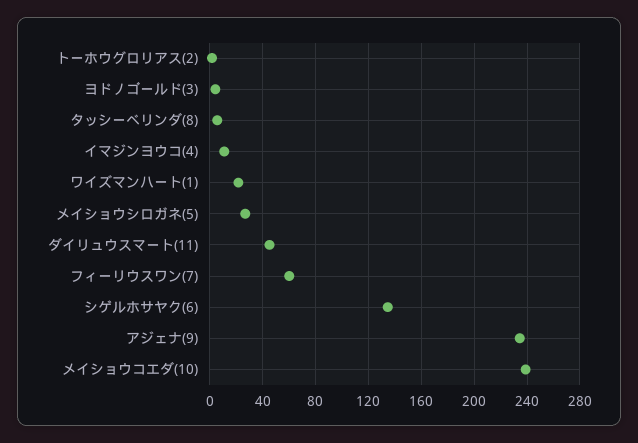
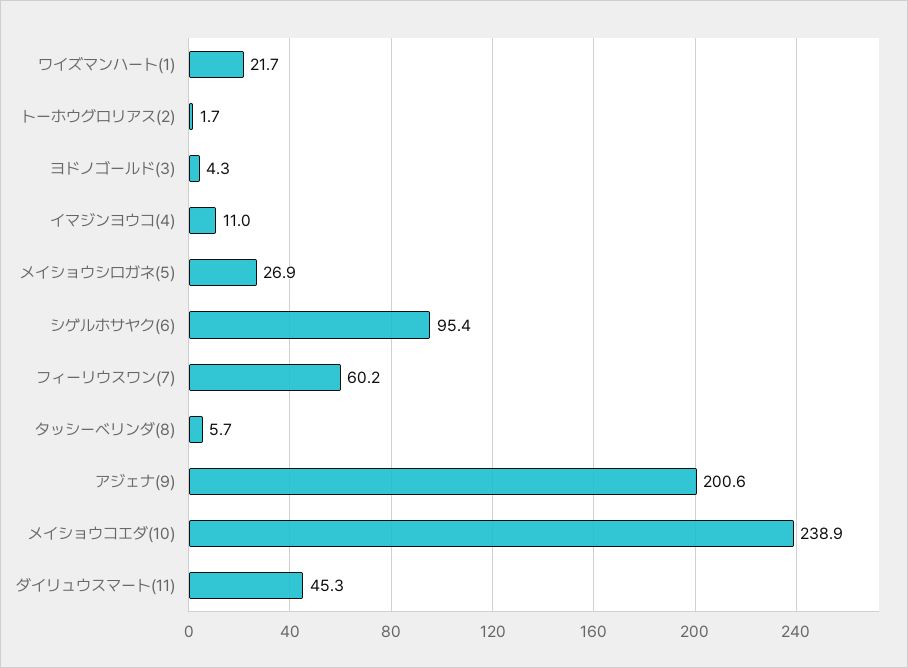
  {
    "トーホウグロリアス(2)": 1.7,
    "ヨドノゴールド(3)": 4.3,
    "タッシーベリンダ(8)": 5.7,
    "イマジンヨウコ(4)": 11,
    "ワイズマンハート(1)": 21.7,
    "メイショウシロガネ(5)": 26.9,
    "ダイリュウスマート(11)": 45.3,
    "フィーリウスワン(7)": 60.2,
-   "シゲルホサヤク(6)": 135,
+   "シゲルホサヤク(6)": 95.4,
-   "アジェナ(9)": 235,
+   "アジェナ(9)": 200.6,
    "メイショウコエダ(10)": 238.9
  }

